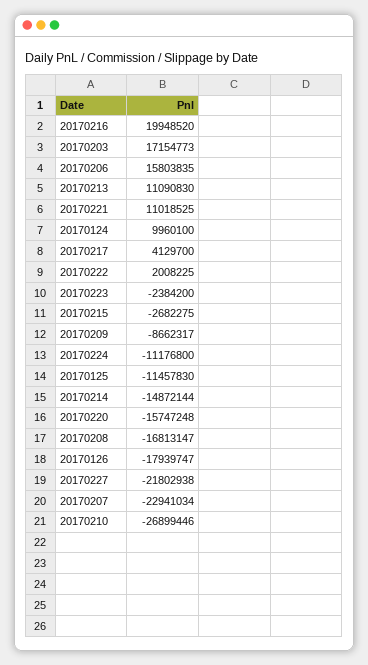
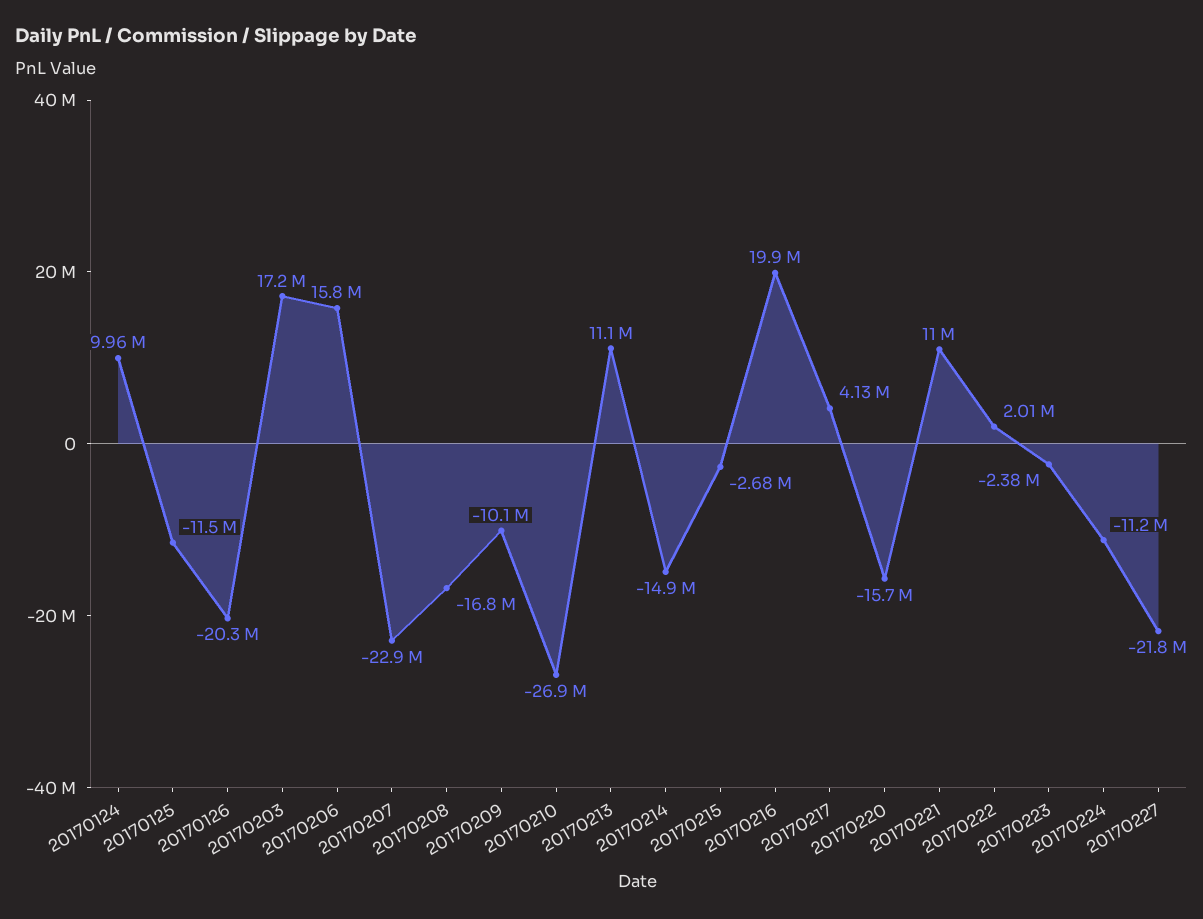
  {
    "20170216": 19948520,
    "20170203": 17154773,
    "20170206": 15803835,
    "20170213": 11090830,
    "20170221": 11018525,
    "20170124": 9960100,
    "20170217": 4129700,
    "20170222": 2008225,
    "20170223": -2384200,
    "20170215": -2682275,
-   "20170209": -8662317,
+   "20170209": -10100000,
    "20170224": -11176800,
    "20170125": -11457830,
    "20170214": -14872144,
    "20170220": -15747248,
    "20170208": -16813147,
-   "20170126": -17939747,
+   "20170126": -20300000,
    "20170227": -21802938,
    "20170207": -22941034,
    "20170210": -26899446
  }

